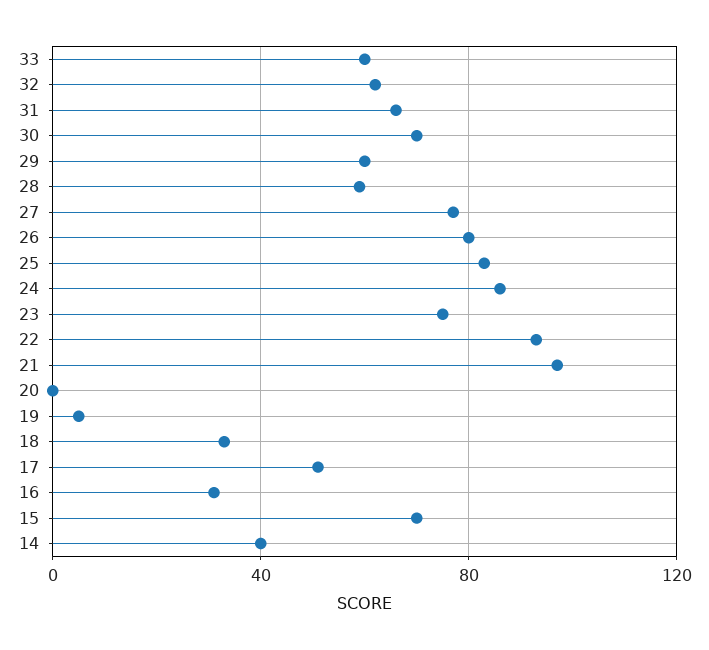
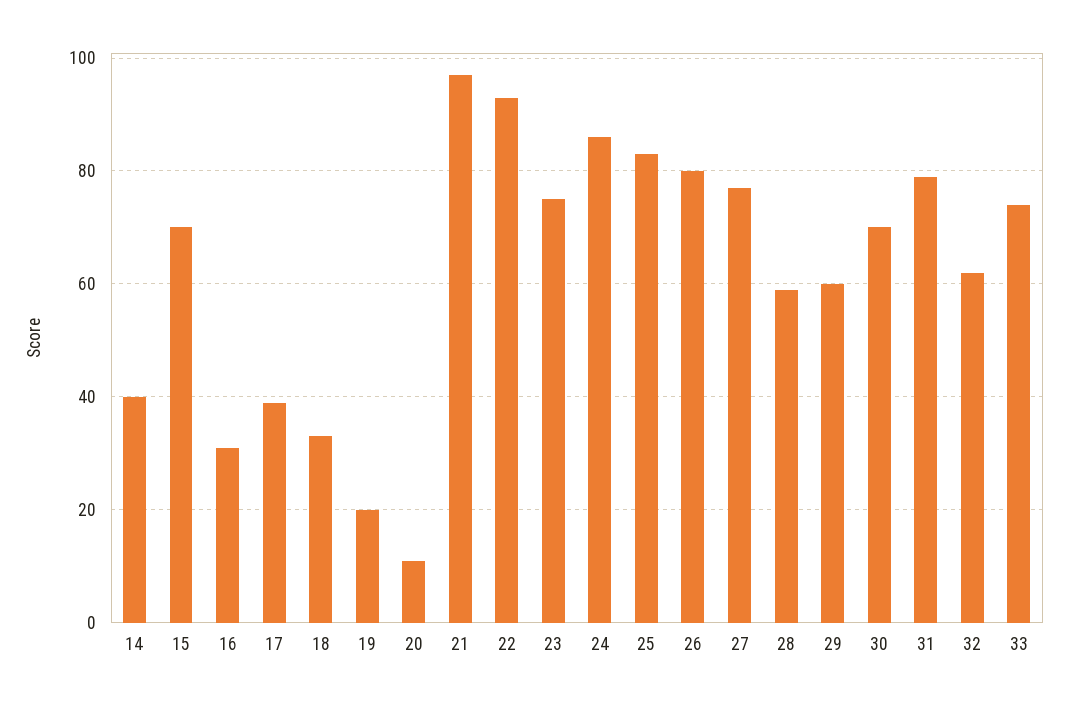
  {
-   "33": 60,
+   "33": 75,
    "32": 60,
-   "31": 65,
+   "31": 80,
    "30": 70,
    "29": 60,
    "28": 60,
    "27": 75,
    "26": 80,
    "25": 85,
    "24": 85,
    "23": 75,
    "22": 95,
    "21": 95,
-   "20": 0,
+   "20": 10,
-   "19": 5,
+   "19": 20,
    "18": 35,
-   "17": 50,
+   "17": 40,
    "16": 30,
    "15": 70,
    "14": 40
  }

